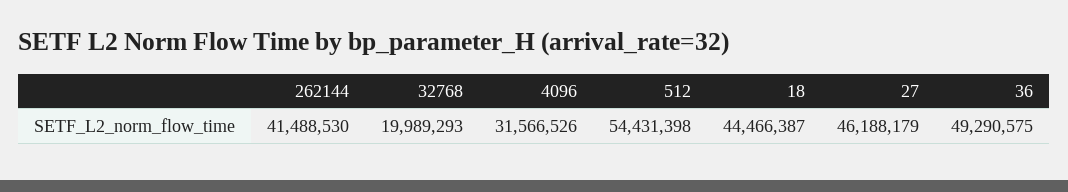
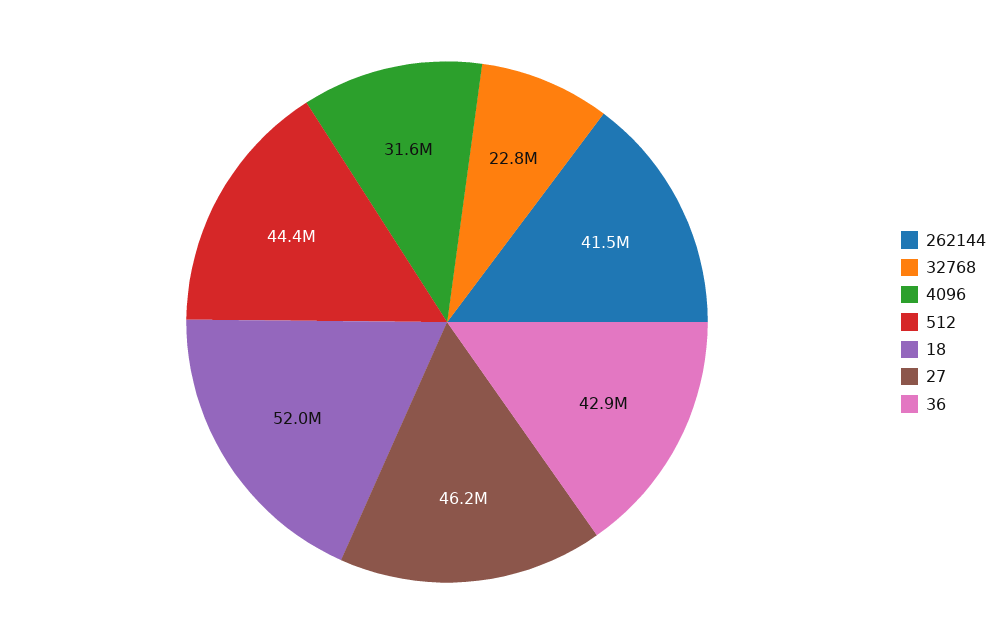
  {
    "262144": 41488530,
-   "32768": 19989293,
+   "32768": 22800000,
    "4096": 31566526,
-   "512": 54431398,
+   "512": 44400000,
-   "18": 44466387,
+   "18": 52000000,
    "27": 46188179,
-   "36": 49290575
+   "36": 42900000
  }

